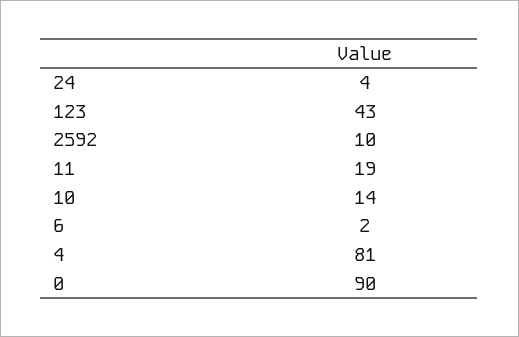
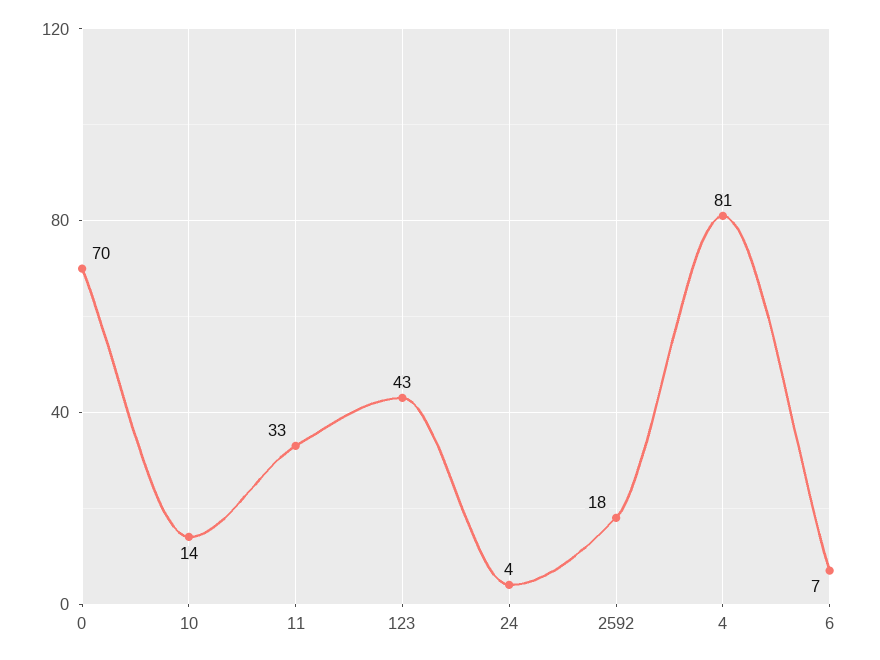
  {
    "24": 4,
    "123": 43,
-   "2592": 10,
+   "2592": 18,
-   "11": 19,
+   "11": 33,
    "10": 14,
-   "6": 2,
+   "6": 7,
    "4": 81,
-   "0": 90
+   "0": 70
  }

